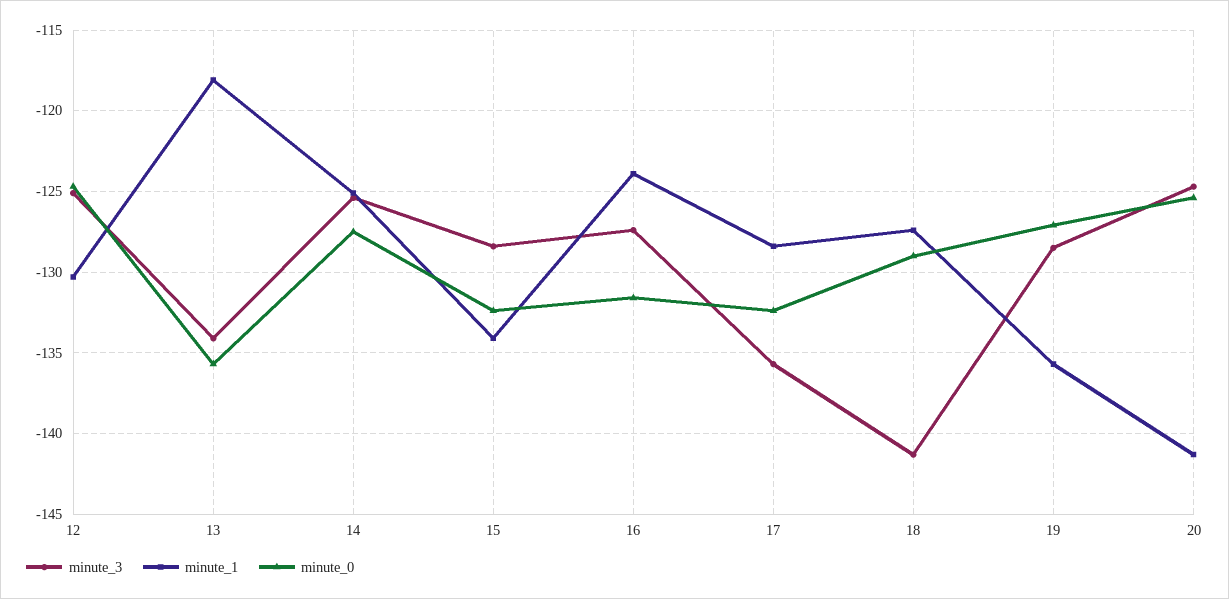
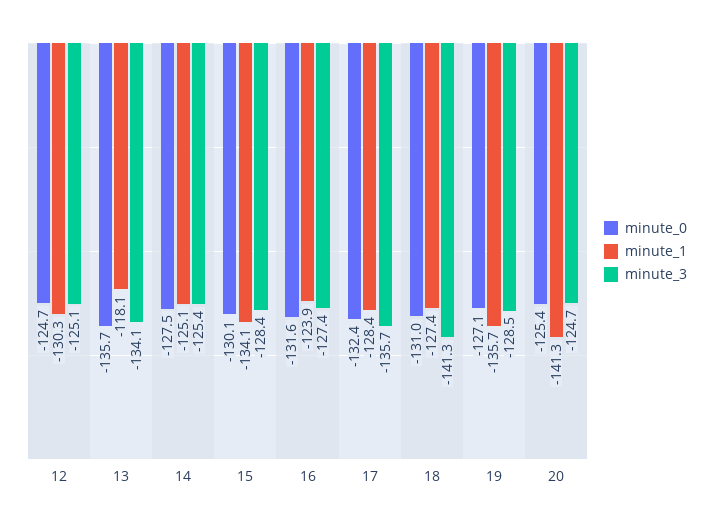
  {
    "minute_3": {
      "12": -125.1,
      "13": -134.1,
      "14": -125.4,
      "15": -128.4,
      "16": -127.4,
      "17": -135.7,
      "18": -141.3,
      "19": -128.5,
      "20": -124.7
    },
    "minute_1": {
      "12": -130.3,
      "13": -118.1,
      "14": -125.1,
      "15": -134.1,
      "16": -123.9,
      "17": -128.4,
      "18": -127.4,
      "19": -135.7,
      "20": -141.3
    },
    "minute_0": {
      "12": -124.7,
      "13": -135.7,
      "14": -127.5,
-     "15": -132.5,
+     "15": -130.1,
      "16": -131.6,
      "17": -132.4,
-     "18": -129,
+     "18": -131,
      "19": -127.1,
      "20": -125.4
    }
  }

